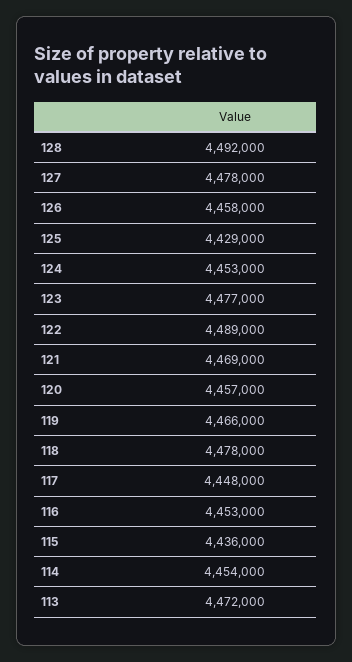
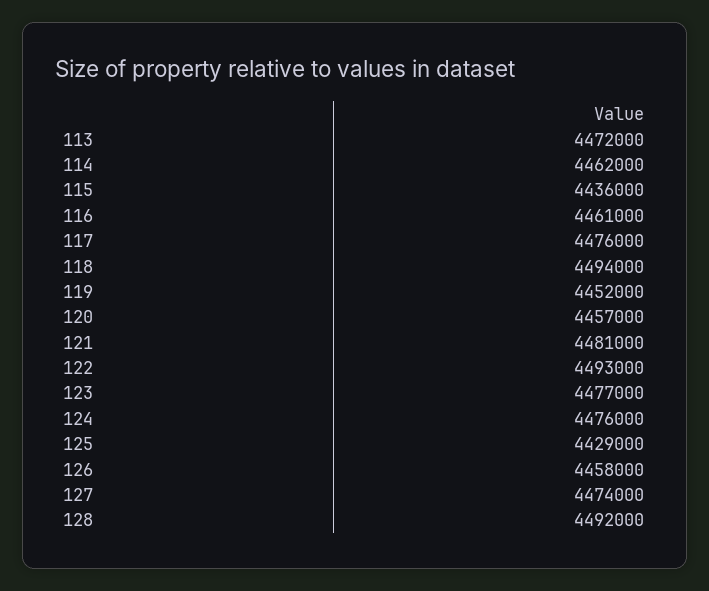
  {
    "128": 4492000,
-   "127": 4478000,
+   "127": 4474000,
    "126": 4458000,
    "125": 4429000,
-   "124": 4453000,
+   "124": 4476000,
    "123": 4477000,
-   "122": 4489000,
+   "122": 4493000,
-   "121": 4469000,
+   "121": 4481000,
    "120": 4457000,
-   "119": 4466000,
+   "119": 4452000,
-   "118": 4478000,
+   "118": 4494000,
-   "117": 4448000,
+   "117": 4476000,
-   "116": 4453000,
+   "116": 4461000,
    "115": 4436000,
-   "114": 4454000,
+   "114": 4462000,
    "113": 4472000
  }

